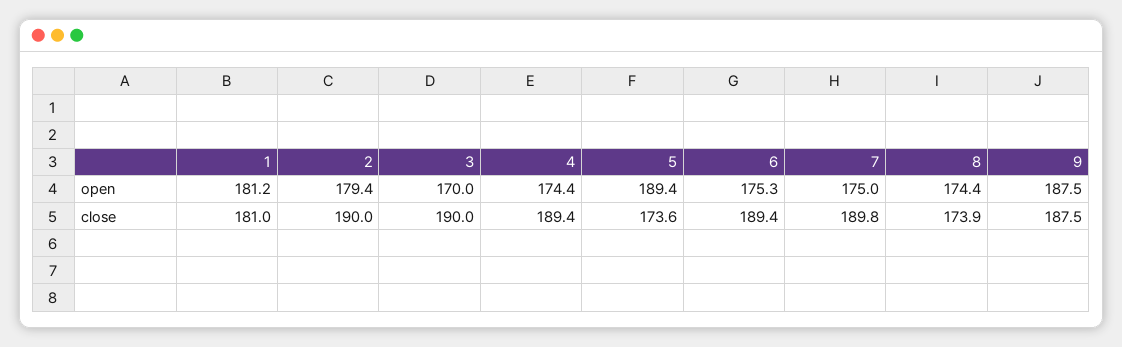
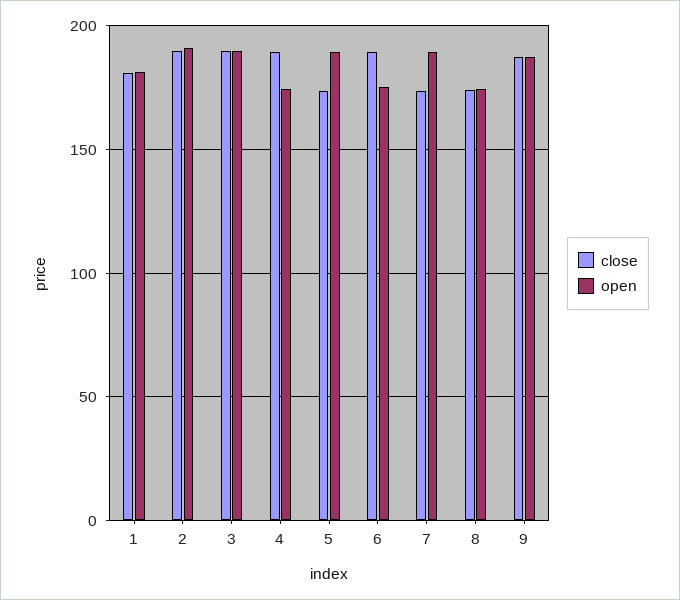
  {
    "open": {
      "1": 181.2,
-     "2": 179.4,
+     "2": 190,
-     "3": 170,
+     "3": 190,
      "4": 174.4,
      "5": 189.4,
      "6": 175.3,
-     "7": 175,
+     "7": 190,
      "8": 174.4,
      "9": 187.5
    },
    "close": {
      "1": 181,
      "2": 190,
      "3": 190,
      "4": 189.4,
      "5": 173.6,
      "6": 189.4,
-     "7": 189.8,
+     "7": 175,
      "8": 173.9,
      "9": 187.5
    }
  }

